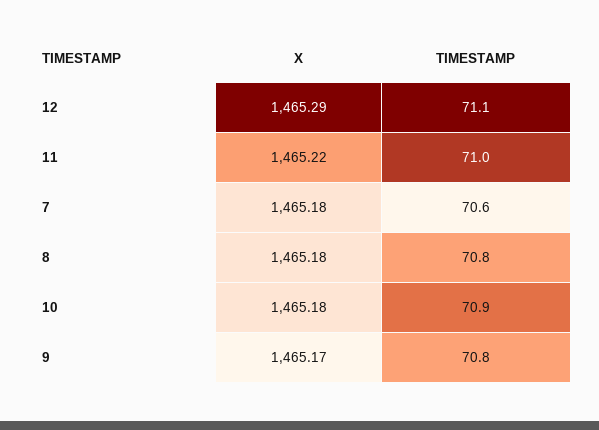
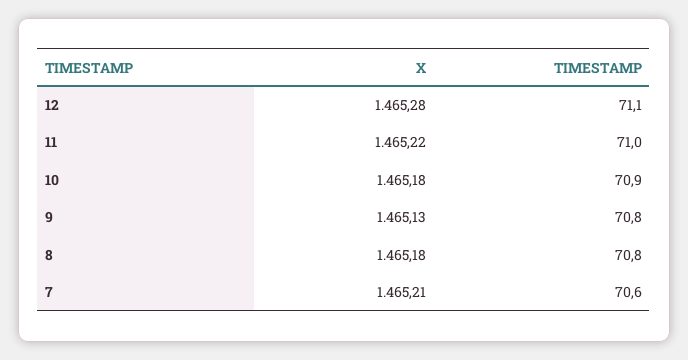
  {
    "X": {
-     "12": 1465.29,
+     "12": 1465.28,
      "11": 1465.22,
-     "7": 1465.18,
+     "7": 1465.21,
      "8": 1465.18,
      "10": 1465.18,
-     "9": 1465.17
+     "9": 1465.13
    },
    "TIMESTAMP": {
      "12": 71.1,
      "11": 71,
      "7": 70.6,
      "8": 70.8,
      "10": 70.9,
      "9": 70.8
    }
  }

